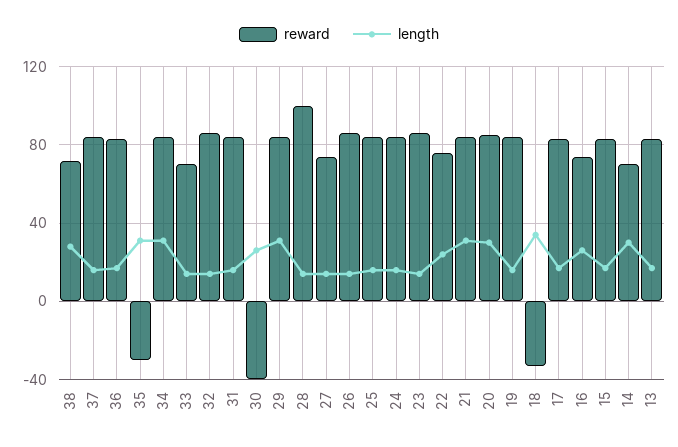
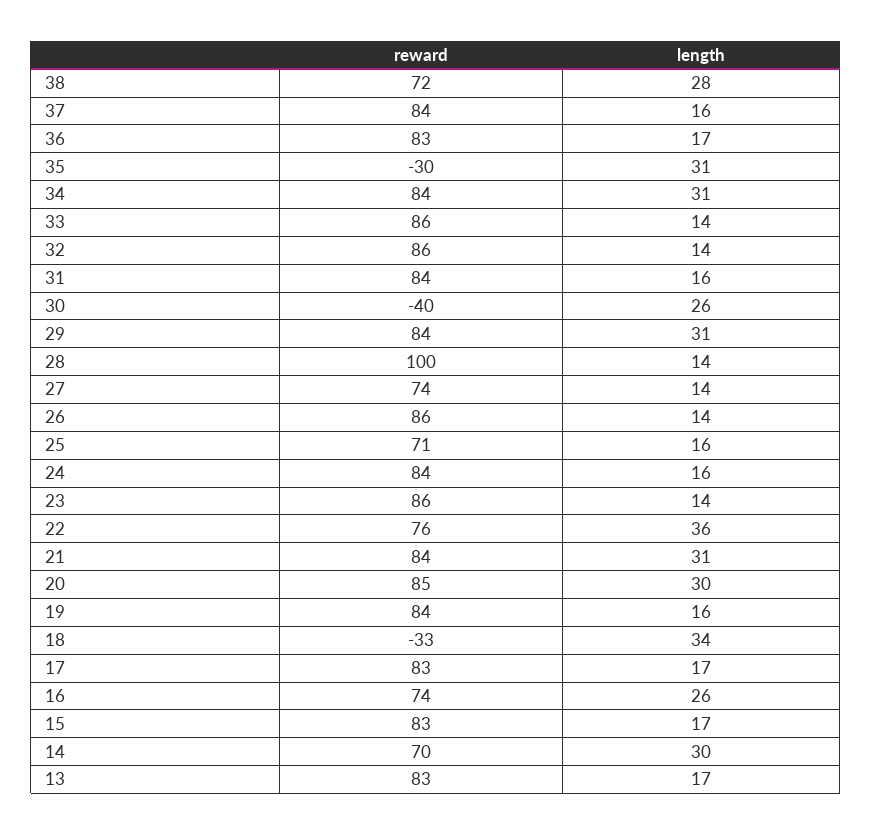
  {
    "reward": {
      "38": 72,
      "37": 84,
      "36": 83,
      "35": -30,
      "34": 84,
-     "33": 70,
+     "33": 86,
      "32": 86,
      "31": 84,
      "30": -40,
      "29": 84,
      "28": 100,
      "27": 74,
      "26": 86,
-     "25": 85,
+     "25": 71,
      "24": 84,
      "23": 86,
      "22": 76,
      "21": 84,
      "20": 85,
      "19": 84,
      "18": -33,
      "17": 83,
      "16": 74,
      "15": 83,
      "14": 70,
      "13": 83
    },
    "length": {
      "38": 28,
      "37": 16,
      "36": 17,
      "35": 31,
      "34": 31,
      "33": 14,
      "32": 14,
      "31": 16,
      "30": 26,
      "29": 31,
      "28": 14,
      "27": 14,
      "26": 14,
      "25": 16,
      "24": 16,
      "23": 14,
-     "22": 25,
+     "22": 36,
      "21": 31,
      "20": 30,
      "19": 16,
      "18": 34,
      "17": 17,
      "16": 26,
      "15": 17,
      "14": 30,
      "13": 17
    }
  }

